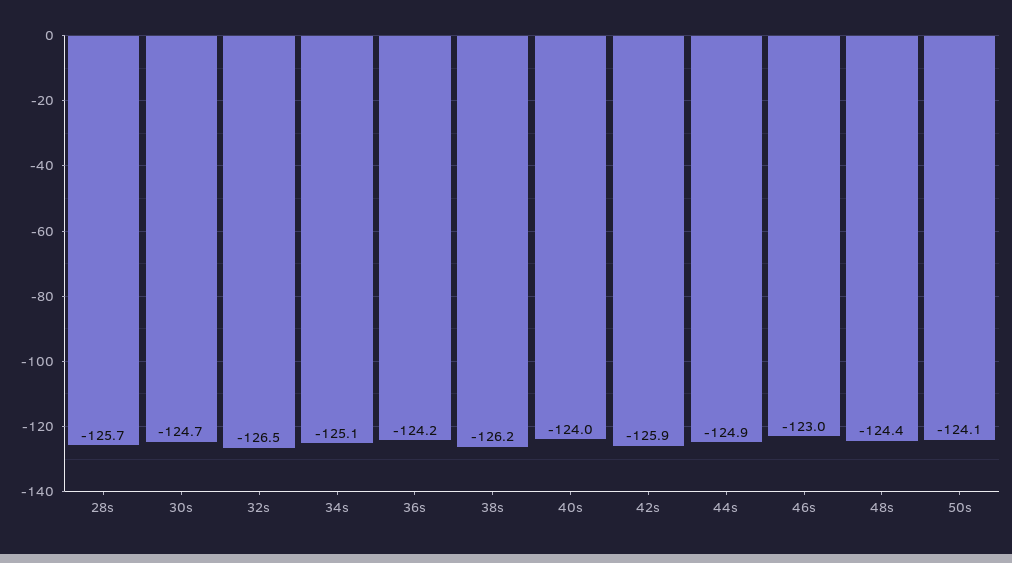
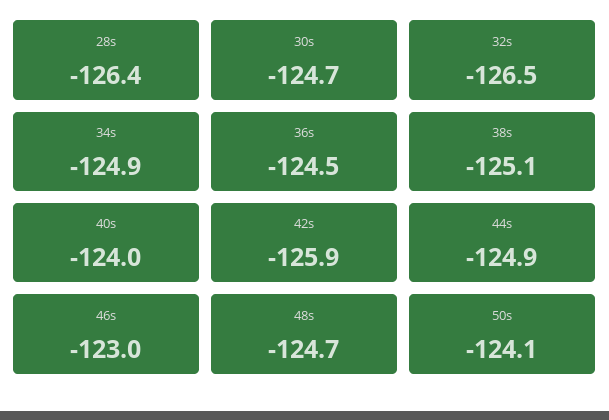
  {
-   "28s": -125.7,
+   "28s": -126.4,
    "30s": -124.7,
    "32s": -126.5,
-   "34s": -125.1,
+   "34s": -124.9,
-   "36s": -124.2,
+   "36s": -124.5,
-   "38s": -126.2,
+   "38s": -125.1,
    "40s": -124,
    "42s": -125.9,
    "44s": -124.9,
    "46s": -123,
-   "48s": -124.4,
+   "48s": -124.7,
    "50s": -124.1
  }

